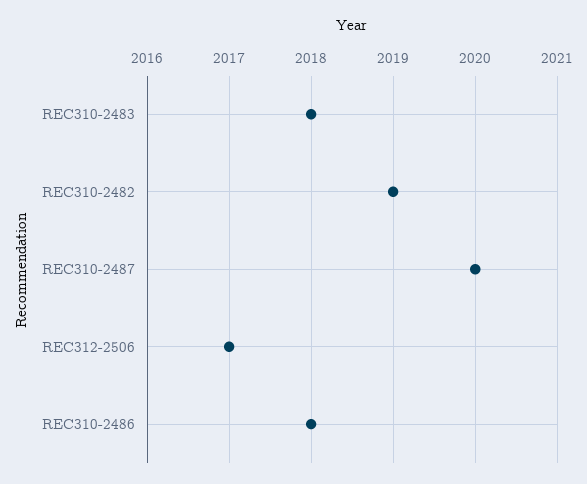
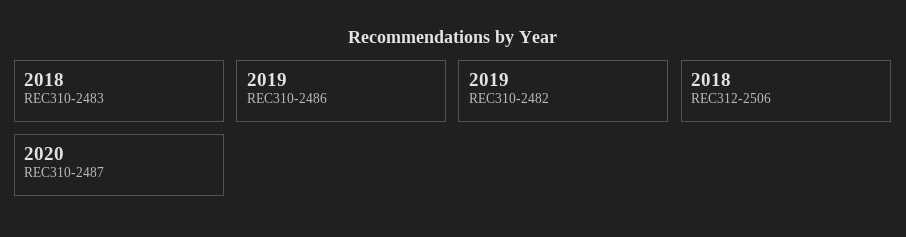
  {
    "REC310-2483": 2018,
    "REC310-2482": 2019,
    "REC310-2487": 2020,
-   "REC312-2506": 2017,
+   "REC312-2506": 2018,
-   "REC310-2486": 2018
+   "REC310-2486": 2019
  }

